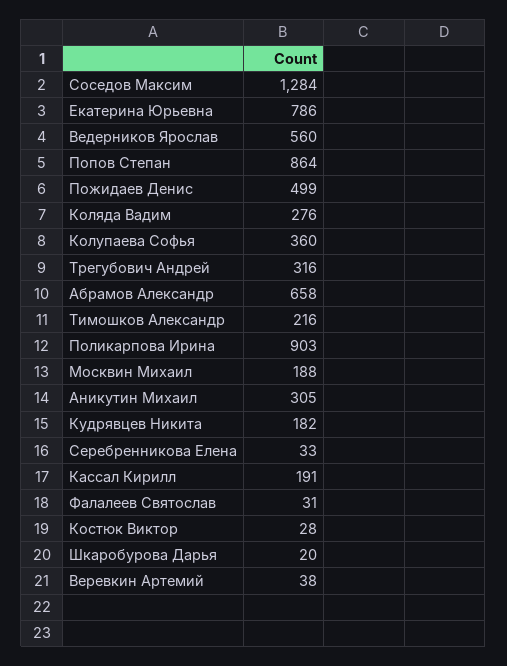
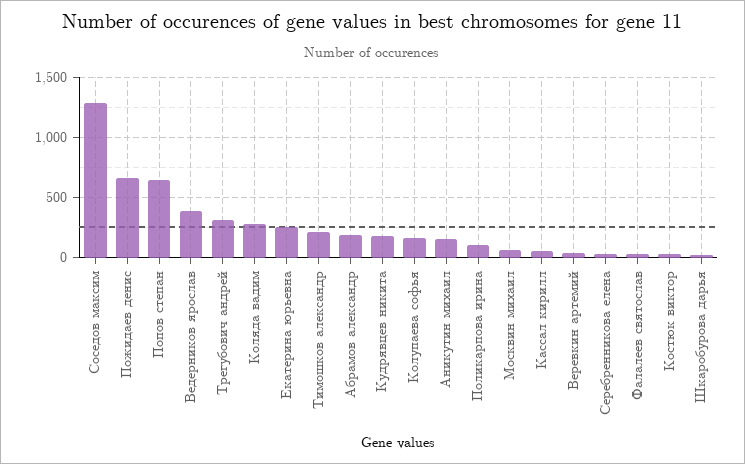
  {
    "Соседов Максим": 1284,
-   "Екатерина Юрьевна": 786,
+   "Екатерина Юрьевна": 250,
-   "Ведерников Ярослав": 560,
+   "Ведерников Ярослав": 400,
-   "Попов Степан": 864,
+   "Попов Степан": 650,
-   "Пожидаев Денис": 499,
+   "Пожидаев Денис": 650,
    "Коляда Вадим": 276,
-   "Колупаева Софья": 360,
+   "Колупаева Софья": 150,
    "Трегубович Андрей": 316,
-   "Абрамов Александр": 658,
+   "Абрамов Александр": 200,
    "Тимошков Александр": 216,
-   "Поликарпова Ирина": 903,
+   "Поликарпова Ирина": 100,
-   "Москвин Михаил": 188,
+   "Москвин Михаил": 50,
-   "Аникутин Михаил": 305,
+   "Аникутин Михаил": 150,
    "Кудрявцев Никита": 182,
    "Серебренникова Елена": 33,
-   "Кассал Кирилл": 191,
+   "Кассал Кирилл": 50,
    "Фалалеев Святослав": 31,
    "Костюк Виктор": 28,
    "Шкаробурова Дарья": 20,
    "Веревкин Артемий": 38
  }

